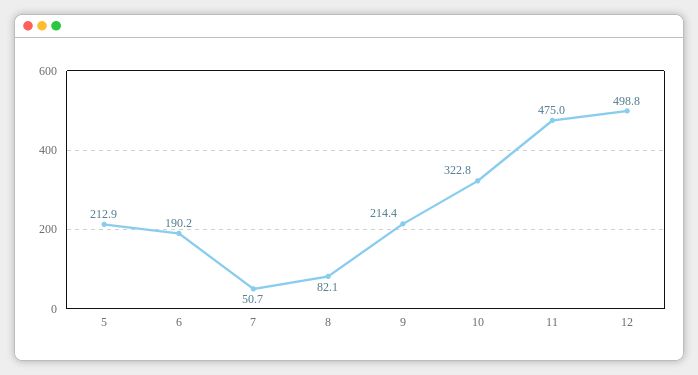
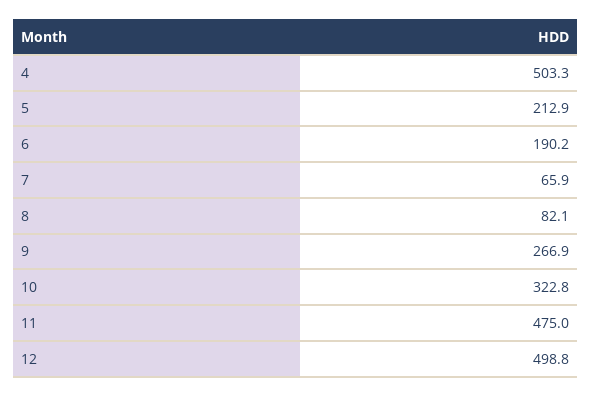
  {
    "5": 212.9,
    "6": 190.2,
-   "7": 50.7,
+   "7": 65.9,
    "8": 82.1,
-   "9": 214.4,
+   "9": 266.9,
    "10": 322.8,
    "11": 475,
-   "12": 498.8
+   "12": 498.8,
+   "4": 503.3
  }

